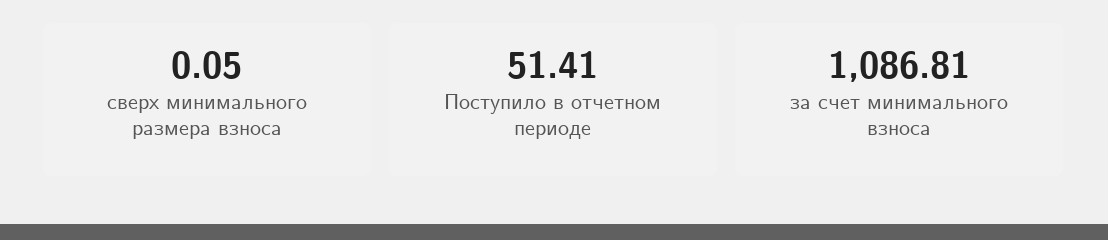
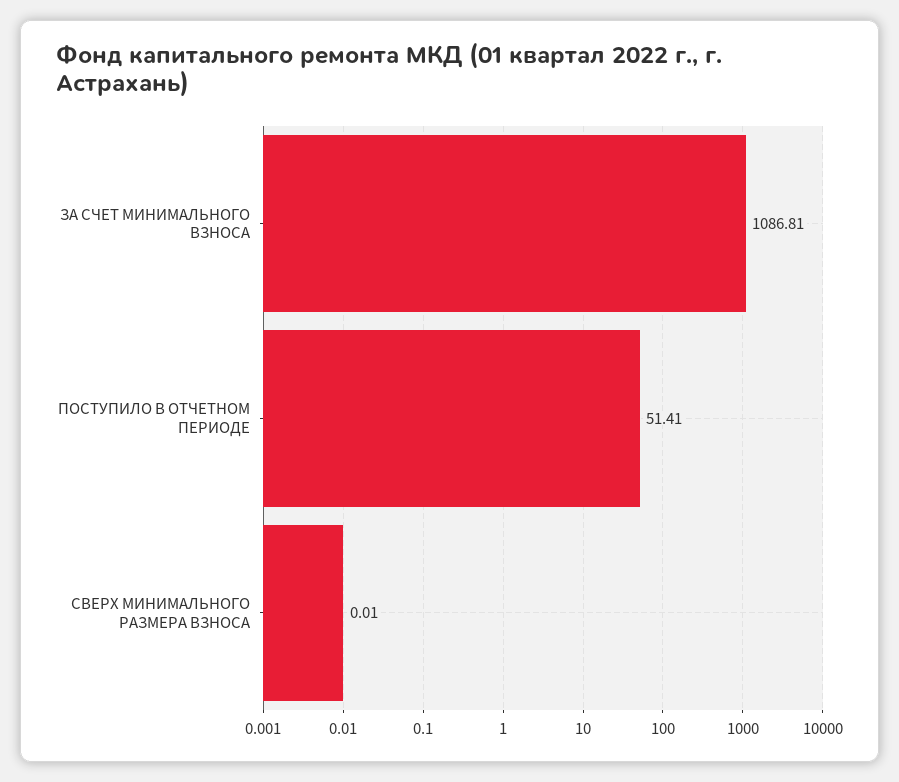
  {
-   "сверх минимального размера взноса": 0.05,
+   "сверх минимального размера взноса": 0.01,
    "Поступило в отчетном периоде": 51.41,
    "за счет минимального взноса": 1086.81
  }

